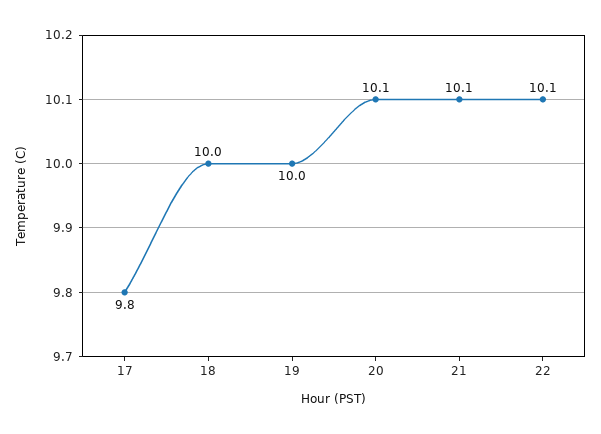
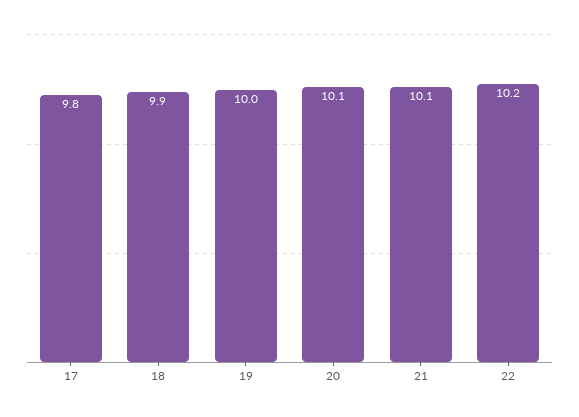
  {
    "17": 9.8,
-   "18": 10,
+   "18": 9.9,
    "19": 10,
    "20": 10.1,
    "21": 10.1,
-   "22": 10.1
+   "22": 10.2
  }

